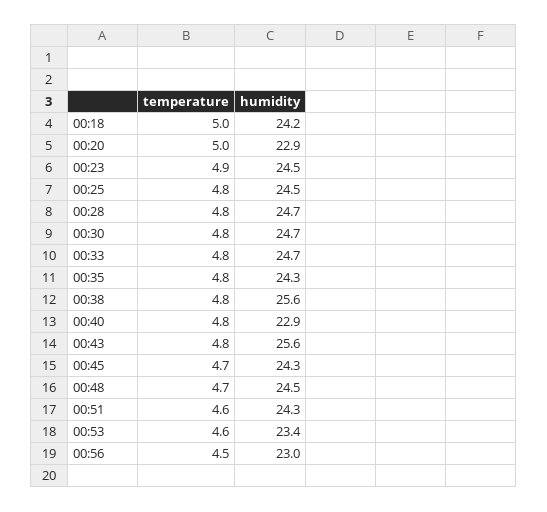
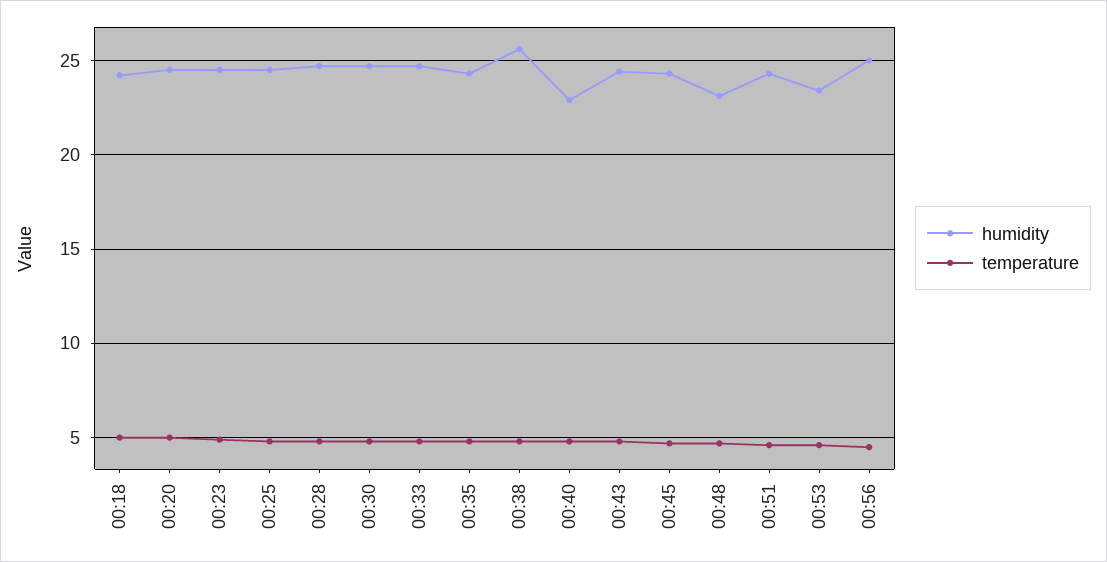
  {
    "temperature": {
      "00:18": 5,
      "00:20": 5,
      "00:23": 4.9,
      "00:25": 4.8,
      "00:28": 4.8,
      "00:30": 4.8,
      "00:33": 4.8,
      "00:35": 4.8,
      "00:38": 4.8,
      "00:40": 4.8,
      "00:43": 4.8,
      "00:45": 4.7,
      "00:48": 4.7,
      "00:51": 4.6,
      "00:53": 4.6,
      "00:56": 4.5
    },
    "humidity": {
      "00:18": 24.2,
-     "00:20": 22.9,
+     "00:20": 24.5,
      "00:23": 24.5,
      "00:25": 24.5,
      "00:28": 24.7,
      "00:30": 24.7,
      "00:33": 24.7,
      "00:35": 24.3,
      "00:38": 25.6,
      "00:40": 22.9,
-     "00:43": 25.6,
+     "00:43": 24.5,
      "00:45": 24.3,
-     "00:48": 24.5,
+     "00:48": 23,
      "00:51": 24.3,
      "00:53": 23.4,
-     "00:56": 23
+     "00:56": 25
    }
  }

